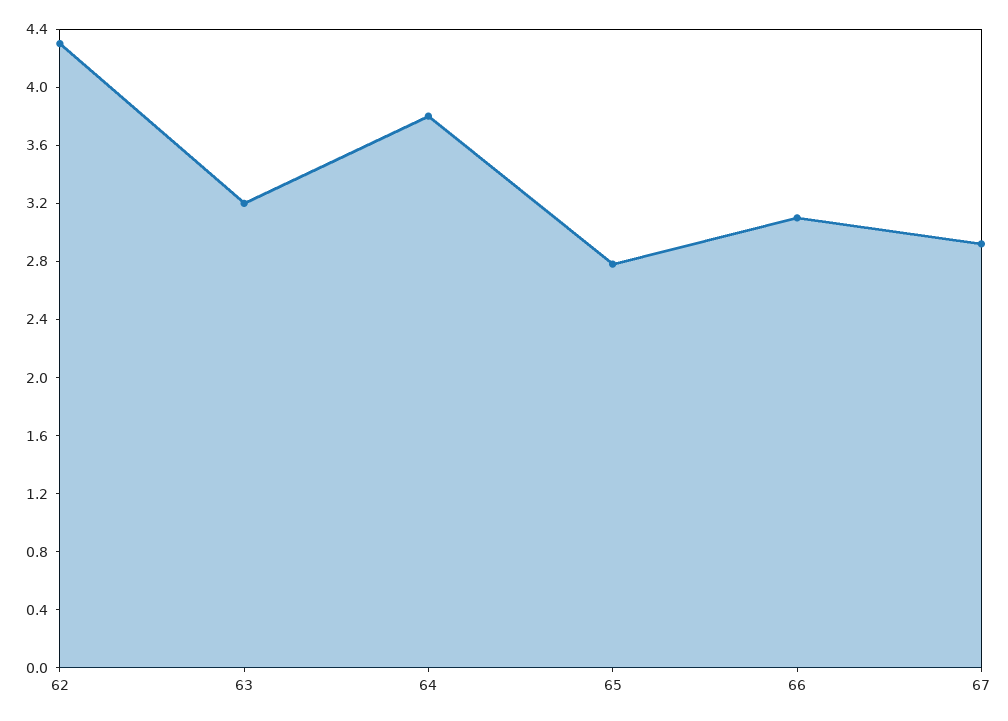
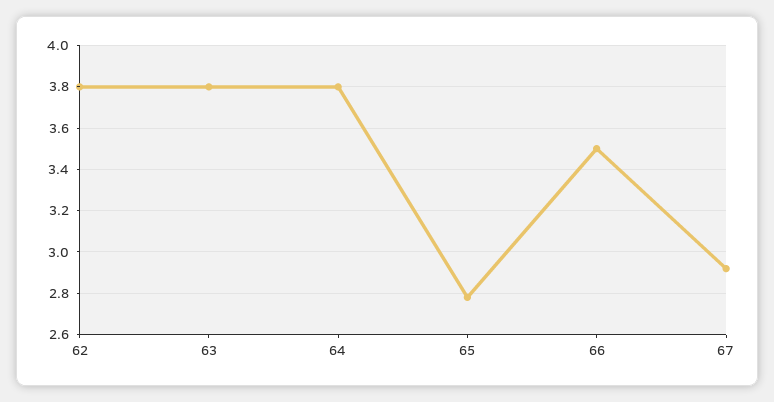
  {
-   "62": 4.3,
+   "62": 3.8,
-   "63": 3.2,
+   "63": 3.8,
    "64": 3.8,
    "65": 2.8,
-   "66": 3.1,
+   "66": 3.5,
    "67": 2.9
  }

